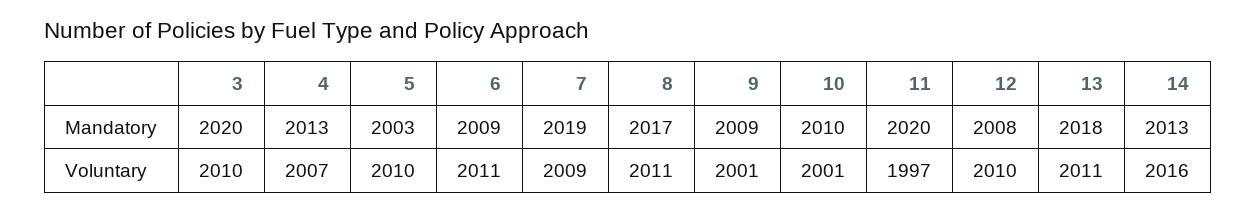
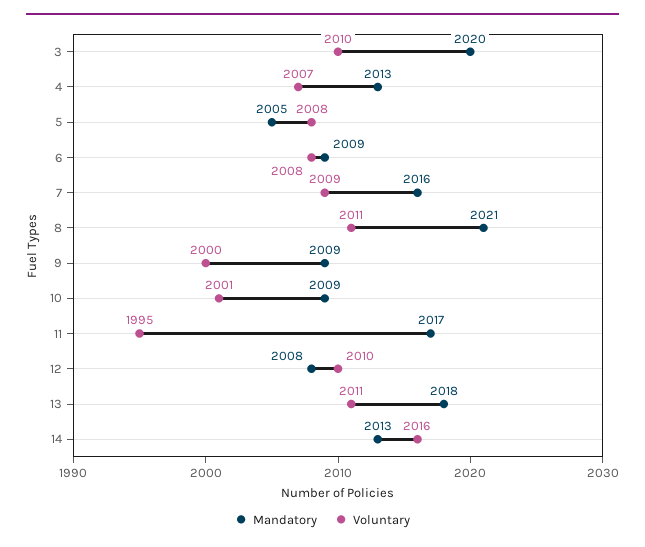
  {
    "Mandatory": {
      "3": 2020,
      "4": 2013,
-     "5": 2003,
+     "5": 2005,
      "6": 2009,
-     "7": 2019,
+     "7": 2016,
-     "8": 2017,
+     "8": 2021,
      "9": 2009,
-     "10": 2010,
+     "10": 2009,
-     "11": 2020,
+     "11": 2017,
      "12": 2008,
      "13": 2018,
      "14": 2013
    },
    "Voluntary": {
      "3": 2010,
      "4": 2007,
-     "5": 2010,
+     "5": 2008,
-     "6": 2011,
+     "6": 2008,
      "7": 2009,
      "8": 2011,
-     "9": 2001,
+     "9": 2000,
      "10": 2001,
-     "11": 1997,
+     "11": 1995,
      "12": 2010,
      "13": 2011,
      "14": 2016
    }
  }

